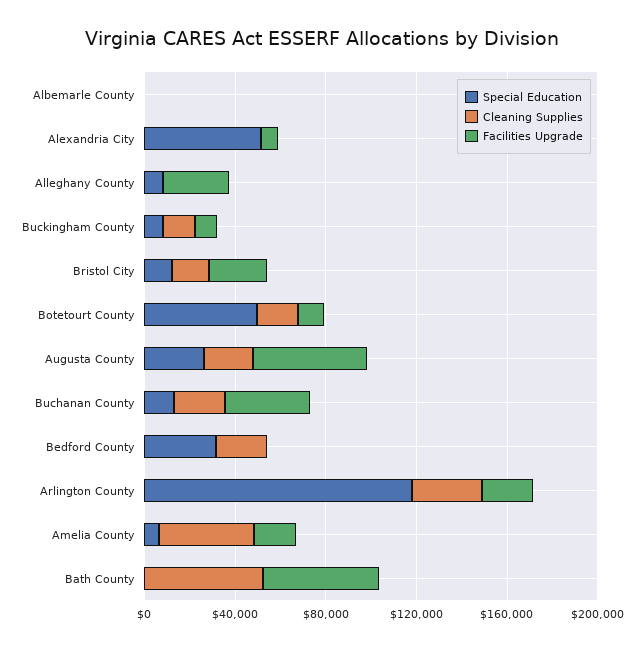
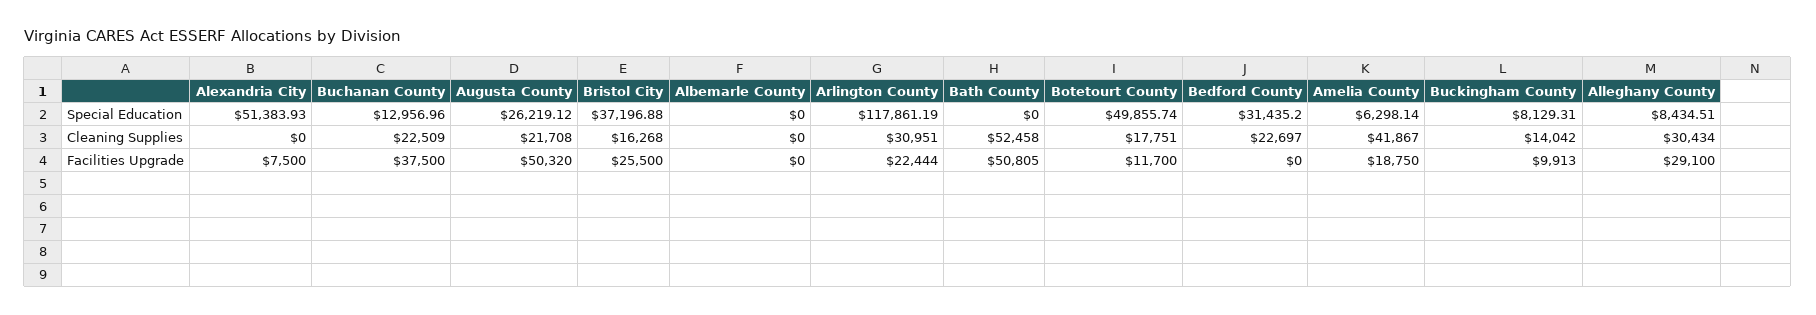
  {
    "Special Education": {
      "Albemarle County": 0,
      "Alexandria City": 51383.93,
      "Alleghany County": 8434.51,
      "Buckingham County": 8129.31,
-     "Bristol City": 10000,
+     "Bristol City": 37196.88,
      "Botetourt County": 49855.74,
      "Augusta County": 26219.12,
      "Buchanan County": 12956.96,
      "Bedford County": 31435.2,
      "Arlington County": 117861.19,
      "Amelia County": 6298.14,
      "Bath County": 0
    },
    "Cleaning Supplies": {
      "Albemarle County": 0,
      "Alexandria City": 0,
-     "Alleghany County": 0,
+     "Alleghany County": 30434,
      "Buckingham County": 14042,
      "Bristol City": 16268,
      "Botetourt County": 17751,
      "Augusta County": 21708,
      "Buchanan County": 22509,
      "Bedford County": 22697,
      "Arlington County": 30951,
      "Amelia County": 41867,
      "Bath County": 52458
    },
    "Facilities Upgrade": {
      "Albemarle County": 0,
      "Alexandria City": 7500,
      "Alleghany County": 29100,
      "Buckingham County": 9913,
      "Bristol City": 25500,
      "Botetourt County": 11700,
      "Augusta County": 50320,
      "Buchanan County": 37500,
      "Bedford County": 0,
      "Arlington County": 22444,
      "Amelia County": 18750,
      "Bath County": 50805
    }
  }

